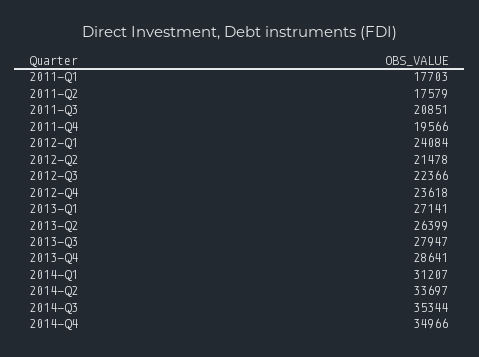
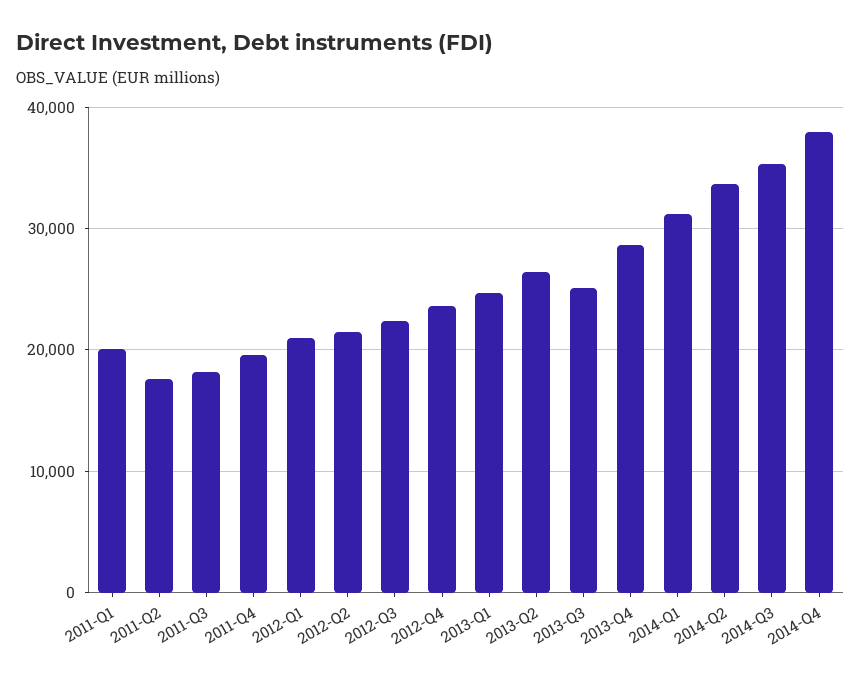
  {
-   "2011-Q1": 17703,
+   "2011-Q1": 20000,
    "2011-Q2": 17579,
-   "2011-Q3": 20851,
+   "2011-Q3": 18000,
    "2011-Q4": 19566,
-   "2012-Q1": 24084,
+   "2012-Q1": 21000,
    "2012-Q2": 21478,
    "2012-Q3": 22366,
    "2012-Q4": 23618,
-   "2013-Q1": 27141,
+   "2013-Q1": 25000,
    "2013-Q2": 26399,
-   "2013-Q3": 27947,
+   "2013-Q3": 25000,
    "2013-Q4": 28641,
    "2014-Q1": 31207,
    "2014-Q2": 33697,
    "2014-Q3": 35344,
-   "2014-Q4": 34966
+   "2014-Q4": 38000
  }

